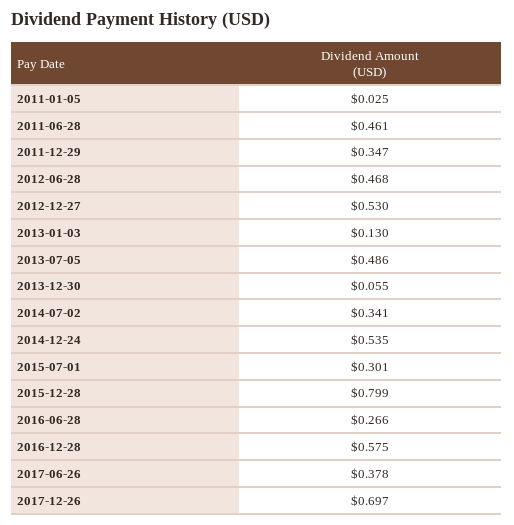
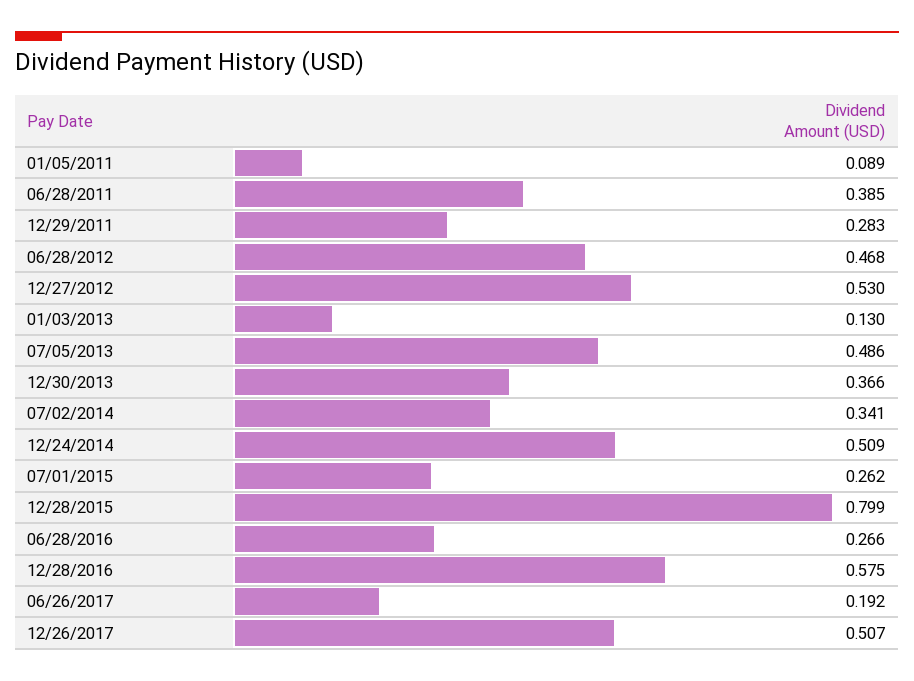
  {
-   "2011-01-05": 0.025,
+   "2011-01-05": 0.089,
-   "2011-06-28": 0.461,
+   "2011-06-28": 0.385,
-   "2011-12-29": 0.347,
+   "2011-12-29": 0.283,
    "2012-06-28": 0.468,
    "2012-12-27": 0.53,
    "2013-01-03": 0.13,
    "2013-07-05": 0.486,
-   "2013-12-30": 0.055,
+   "2013-12-30": 0.366,
    "2014-07-02": 0.341,
-   "2014-12-24": 0.535,
+   "2014-12-24": 0.509,
-   "2015-07-01": 0.301,
+   "2015-07-01": 0.262,
    "2015-12-28": 0.799,
    "2016-06-28": 0.266,
    "2016-12-28": 0.575,
-   "2017-06-26": 0.378,
+   "2017-06-26": 0.192,
-   "2017-12-26": 0.697
+   "2017-12-26": 0.507
  }

